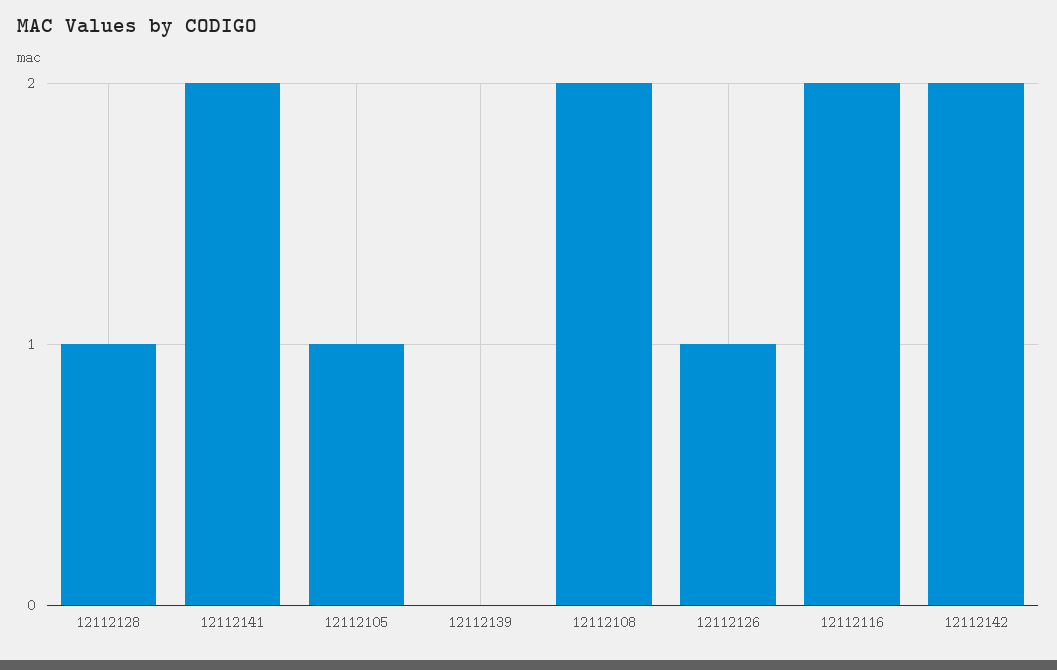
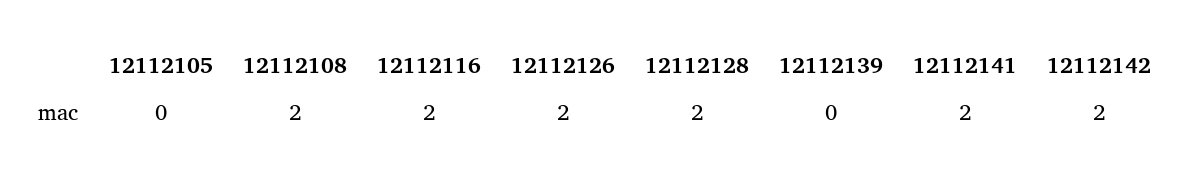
  {
-   "12112128": 1,
+   "12112128": 2,
    "12112141": 2,
-   "12112105": 1,
+   "12112105": 0,
    "12112139": 0,
    "12112108": 2,
-   "12112126": 1,
+   "12112126": 2,
    "12112116": 2,
    "12112142": 2
  }

